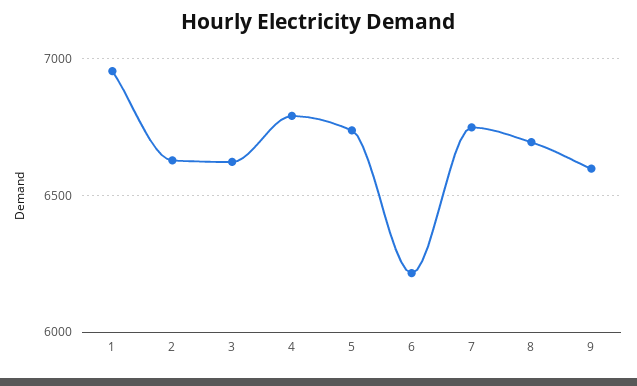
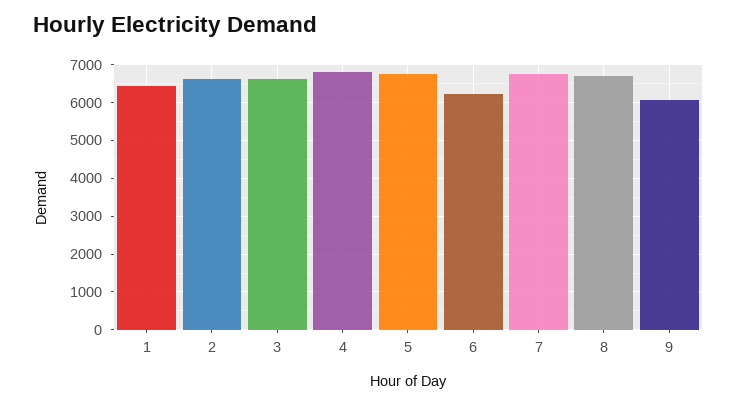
  {
-   "1": 6950,
+   "1": 6400,
    "2": 6650,
    "3": 6600,
    "4": 6800,
    "5": 6750,
    "6": 6200,
    "7": 6750,
    "8": 6700,
-   "9": 6600
+   "9": 6000
  }

